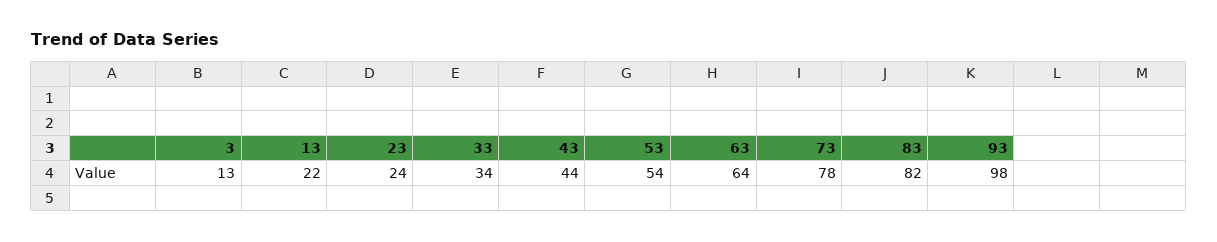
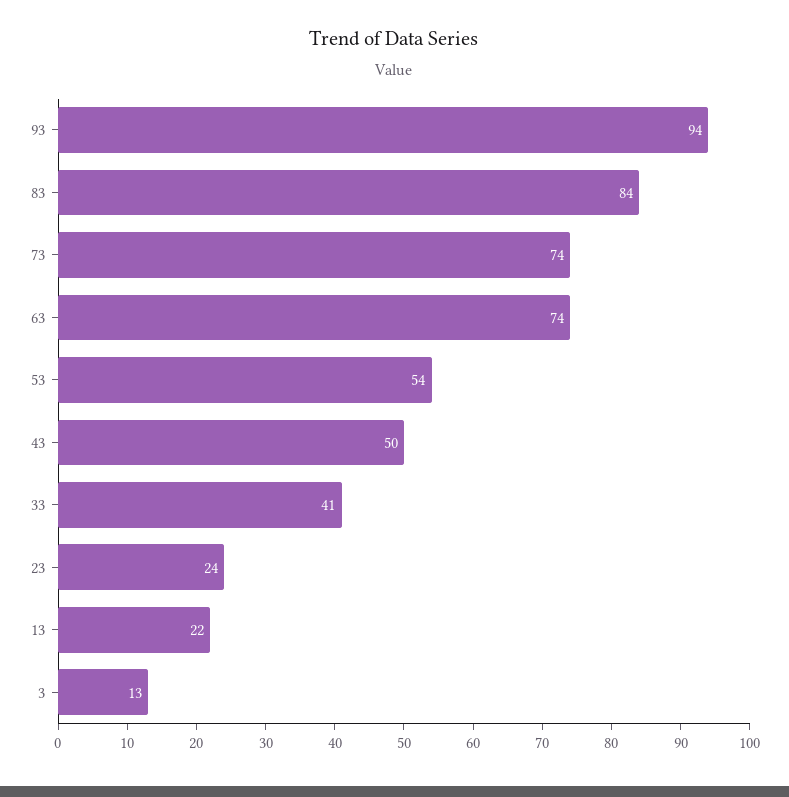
  {
    "3": 13,
    "13": 22,
    "23": 24,
-   "33": 34,
+   "33": 41,
-   "43": 44,
+   "43": 50,
    "53": 54,
-   "63": 64,
+   "63": 74,
-   "73": 78,
+   "73": 74,
-   "83": 82,
+   "83": 84,
-   "93": 98
+   "93": 94
  }

